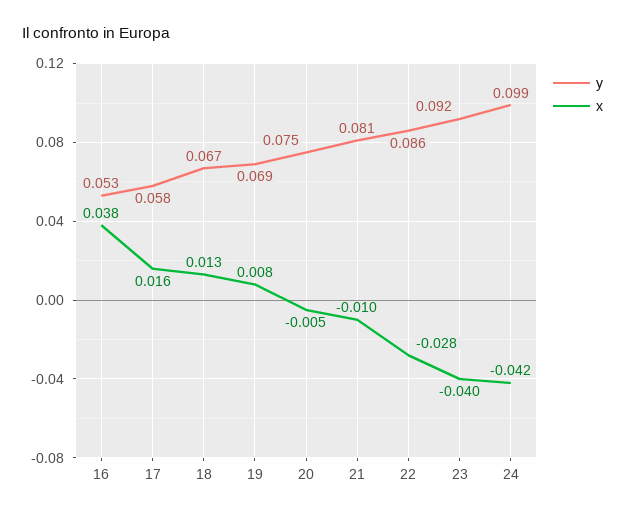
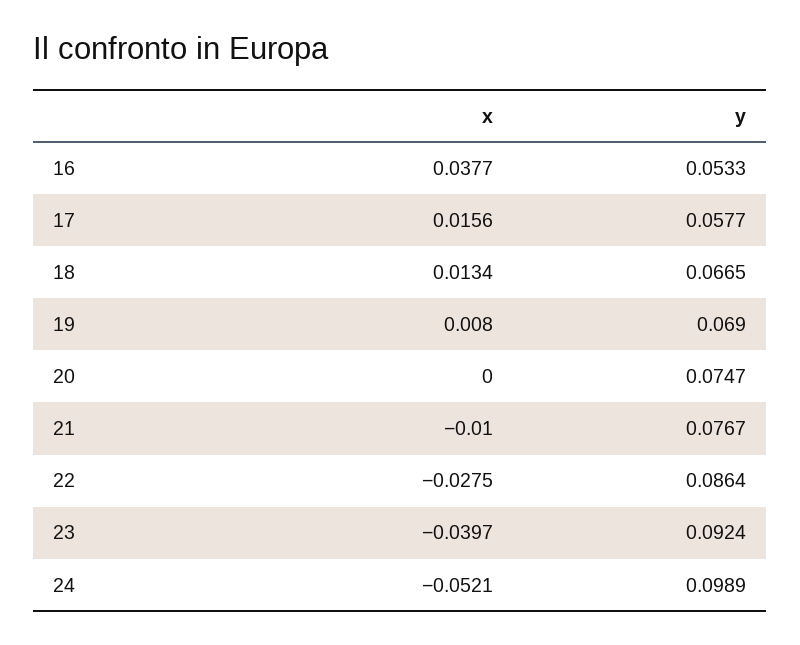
  {
    "y": {
      "16": 0.0533,
      "17": 0.0577,
      "18": 0.0665,
      "19": 0.069,
      "20": 0.0747,
-     "21": 0.081,
+     "21": 0.0767,
      "22": 0.0864,
      "23": 0.0924,
      "24": 0.0989
    },
    "x": {
      "16": 0.0377,
      "17": 0.0156,
      "18": 0.0134,
      "19": 0.008,
-     "20": -0.005,
+     "20": 0,
      "21": -0.01,
      "22": -0.0275,
      "23": -0.0397,
-     "24": -0.042
+     "24": -0.0521
    }
  }

